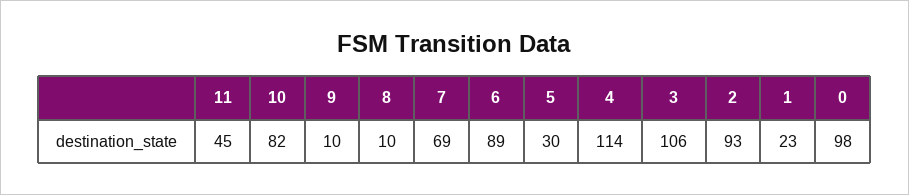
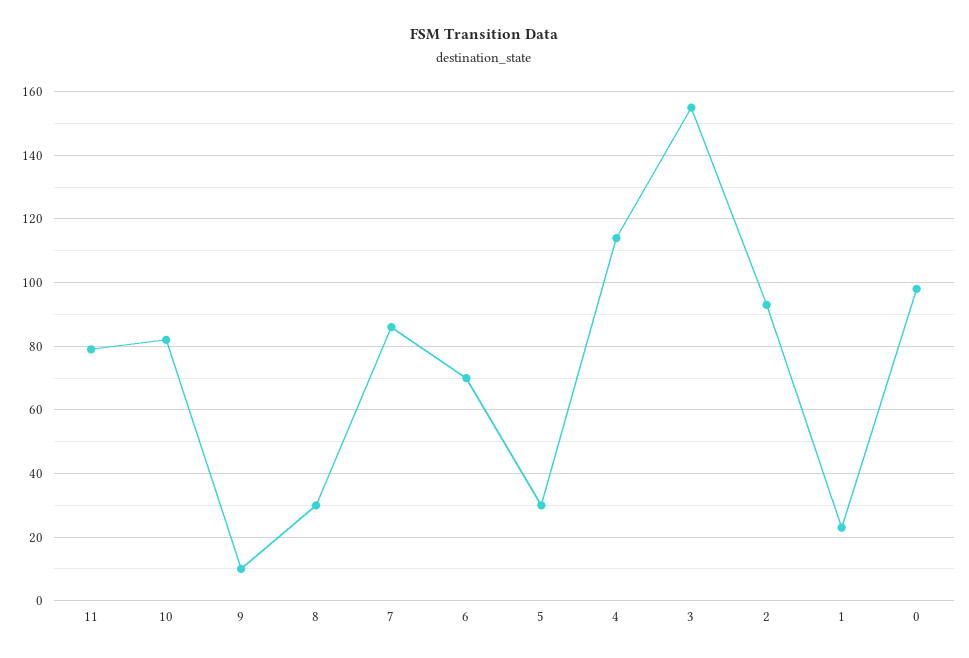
  {
-   "11": 45,
+   "11": 80,
    "10": 82,
    "9": 10,
-   "8": 10,
+   "8": 30,
-   "7": 69,
+   "7": 85,
-   "6": 89,
+   "6": 70,
    "5": 30,
    "4": 114,
-   "3": 106,
+   "3": 155,
    "2": 93,
    "1": 23,
    "0": 98
  }

